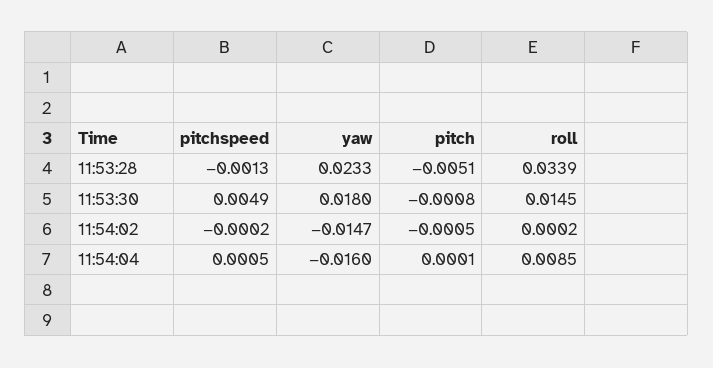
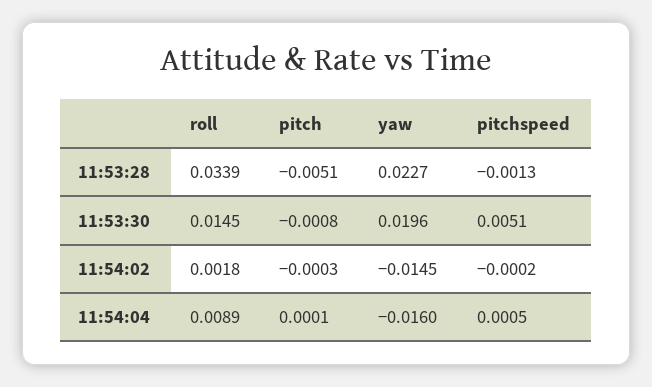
  {
    "pitchspeed": {
      "11:53:28": -0.0013,
-     "11:53:30": 0.0049,
+     "11:53:30": 0.0051,
      "11:54:02": -0.0002,
      "11:54:04": 0.0005
    },
    "yaw": {
-     "11:53:28": 0.0233,
+     "11:53:28": 0.0227,
-     "11:53:30": 0.018,
+     "11:53:30": 0.0196,
-     "11:54:02": -0.0147,
+     "11:54:02": -0.0145,
      "11:54:04": -0.016
    },
    "pitch": {
      "11:53:28": -0.0051,
      "11:53:30": -0.0008,
-     "11:54:02": -0.0005,
+     "11:54:02": -0.0003,
      "11:54:04": 0.0001
    },
    "roll": {
      "11:53:28": 0.0339,
      "11:53:30": 0.0145,
-     "11:54:02": 0.0002,
+     "11:54:02": 0.0018,
-     "11:54:04": 0.0085
+     "11:54:04": 0.0089
    }
  }

